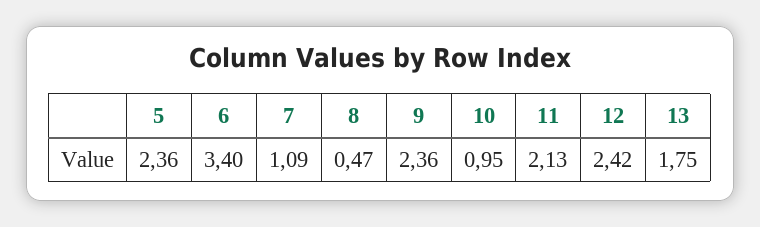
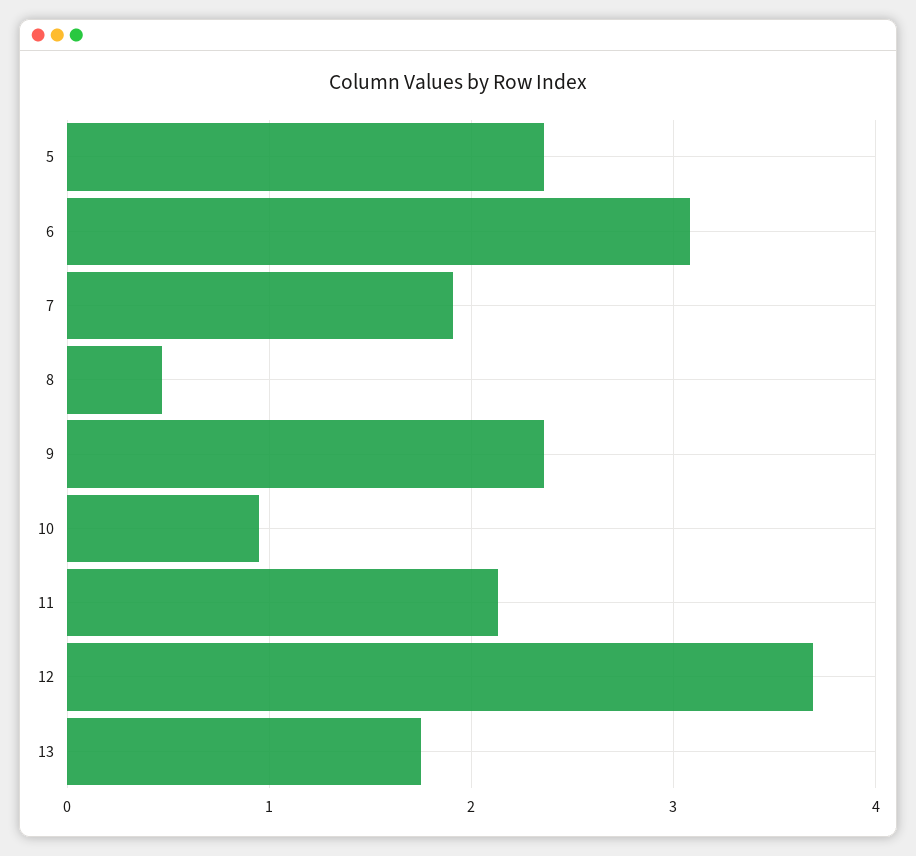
  {
    "5": 2.36,
-   "6": 3.4,
+   "6": 3.1,
-   "7": 1.09,
+   "7": 1.9,
    "8": 0.47,
    "9": 2.36,
    "10": 0.95,
    "11": 2.13,
-   "12": 2.42,
+   "12": 3.7,
    "13": 1.75
  }

